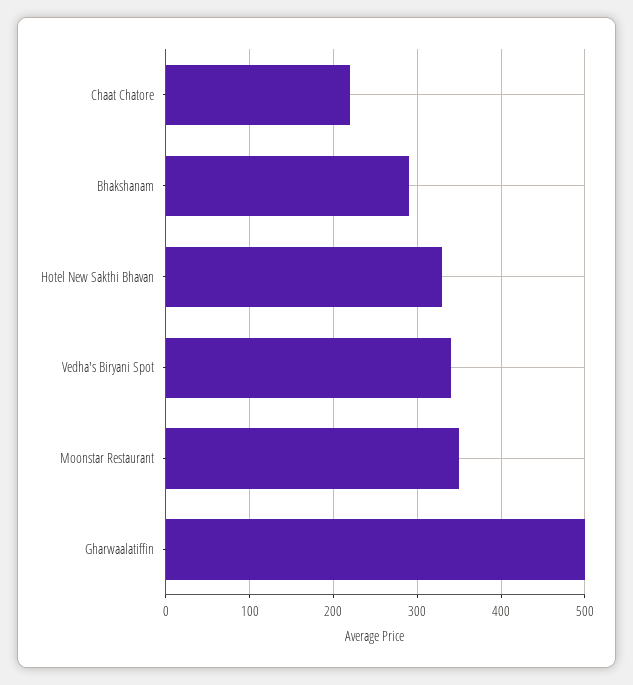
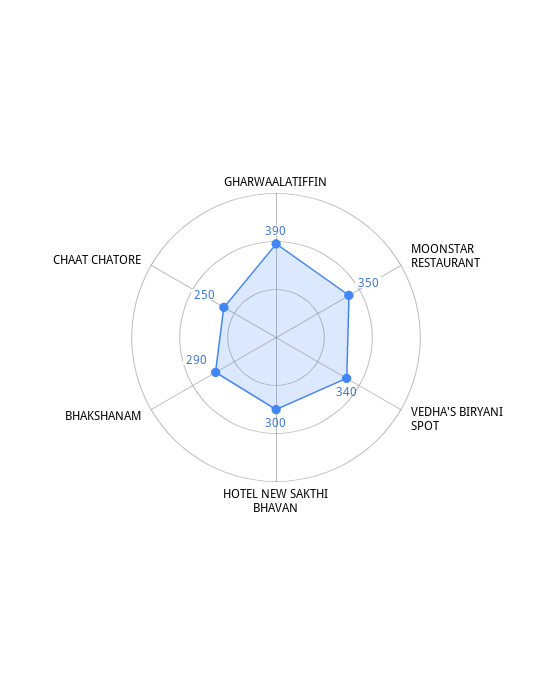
  {
-   "Chaat Chatore": 220,
+   "Chaat Chatore": 250,
    "Bhakshanam": 290,
-   "Hotel New Sakthi Bhavan": 330,
+   "Hotel New Sakthi Bhavan": 300,
    "Vedha's Biryani Spot": 340,
    "Moonstar Restaurant": 350,
-   "Gharwaalatiffin": 500
+   "Gharwaalatiffin": 390
  }

